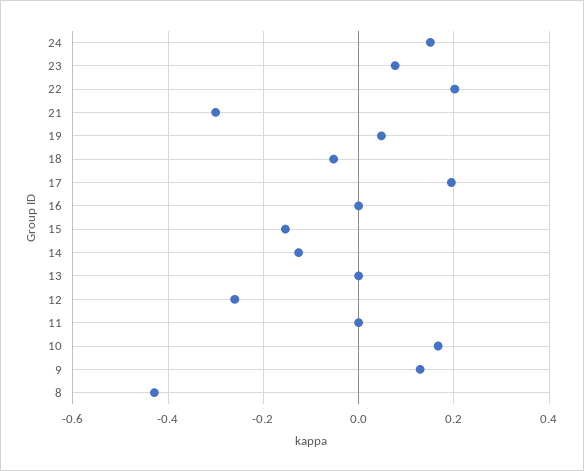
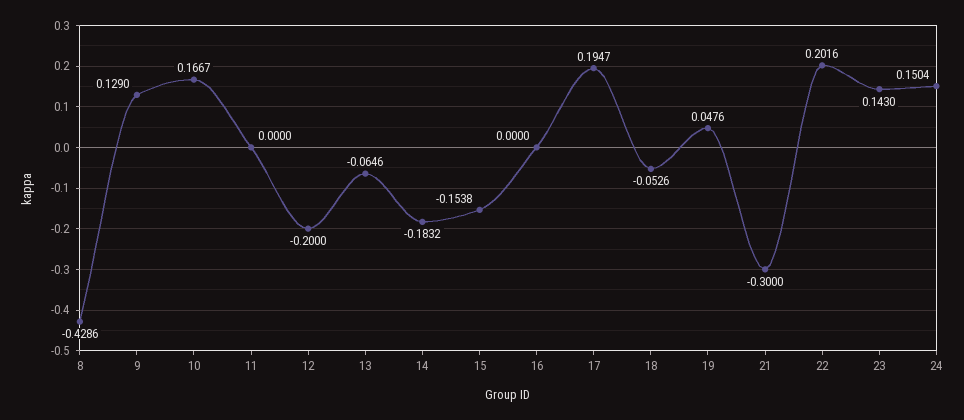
  {
    "24": 0.1504,
-   "23": 0.08,
+   "23": 0.143,
    "22": 0.2016,
    "21": -0.3,
    "19": 0.0476,
    "18": -0.0526,
    "17": 0.1947,
    "16": 0,
    "15": -0.1538,
-   "14": -0.12,
+   "14": -0.1832,
-   "13": 0,
+   "13": -0.0646,
-   "12": -0.26,
+   "12": -0.2,
    "11": 0,
    "10": 0.1667,
    "9": 0.129,
    "8": -0.4286
  }

